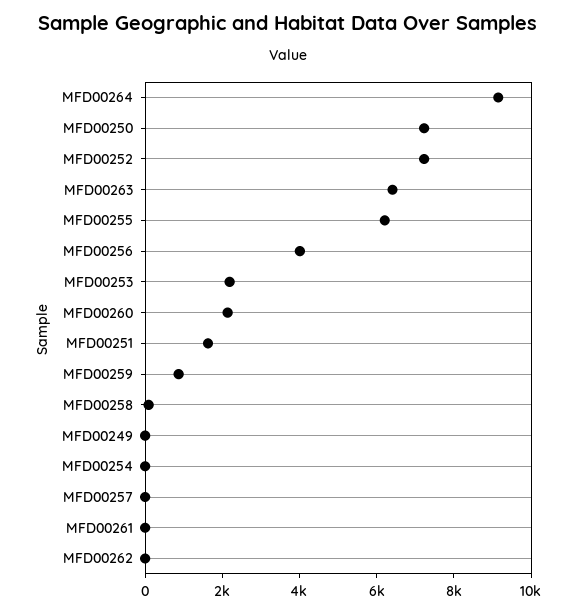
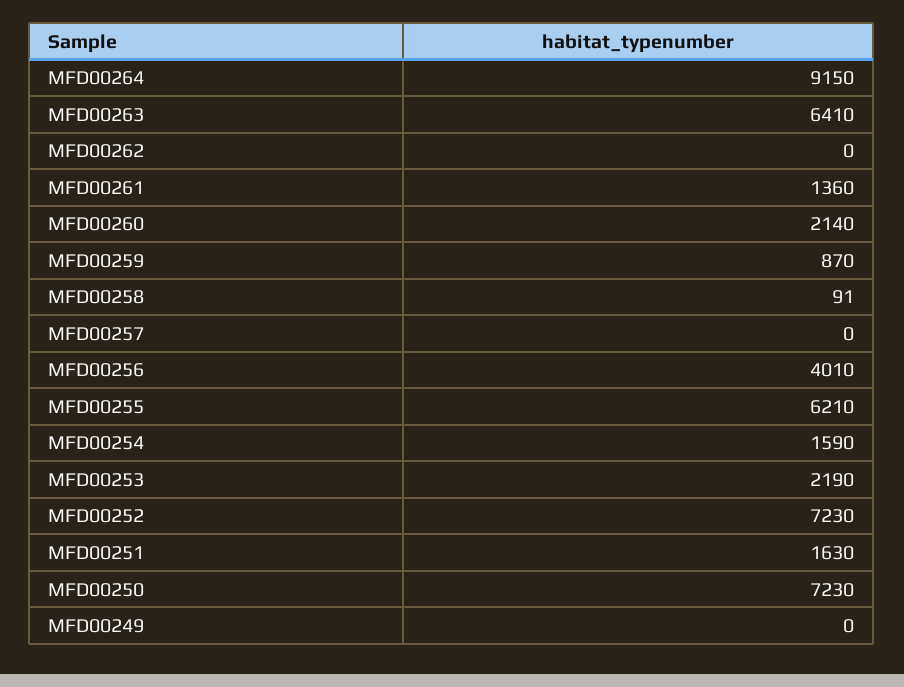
  {
    "MFD00264": 9150,
    "MFD00250": 7230,
    "MFD00252": 7230,
    "MFD00263": 6410,
    "MFD00255": 6210,
    "MFD00256": 4010,
    "MFD00253": 2190,
    "MFD00260": 2140,
    "MFD00251": 1630,
    "MFD00259": 870,
    "MFD00258": 91,
    "MFD00249": 0,
-   "MFD00254": 0,
+   "MFD00254": 1590,
    "MFD00257": 0,
-   "MFD00261": 0,
+   "MFD00261": 1360,
    "MFD00262": 0
  }

